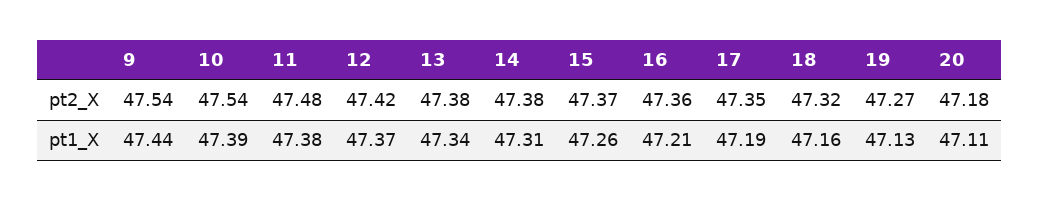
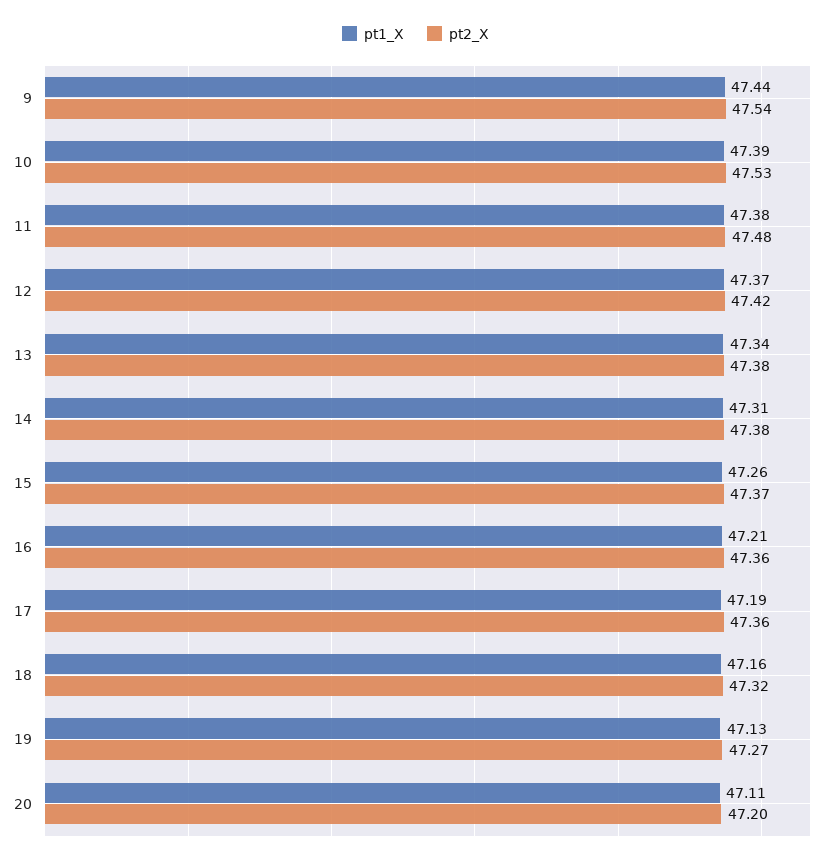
  {
    "pt2_X": {
      "9": 47.54,
-     "10": 47.54,
+     "10": 47.53,
      "11": 47.48,
      "12": 47.42,
      "13": 47.38,
      "14": 47.38,
      "15": 47.37,
      "16": 47.36,
-     "17": 47.35,
+     "17": 47.36,
      "18": 47.32,
      "19": 47.27,
-     "20": 47.18
+     "20": 47.2
    },
    "pt1_X": {
      "9": 47.44,
      "10": 47.39,
      "11": 47.38,
      "12": 47.37,
      "13": 47.34,
      "14": 47.31,
      "15": 47.26,
      "16": 47.21,
      "17": 47.19,
      "18": 47.16,
      "19": 47.13,
      "20": 47.11
    }
  }

